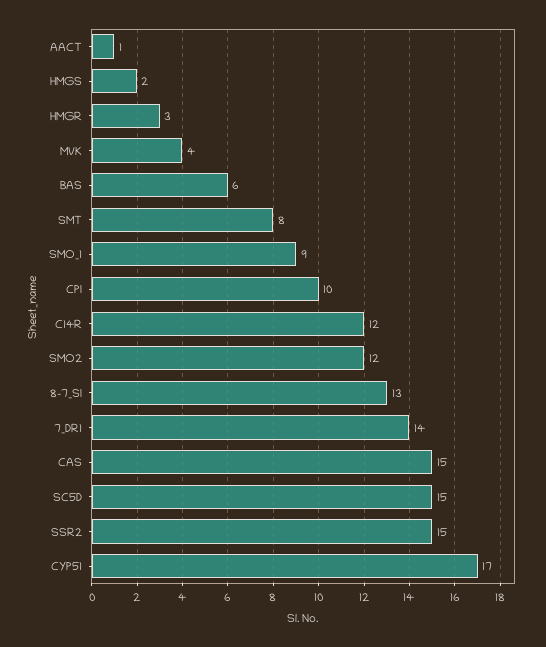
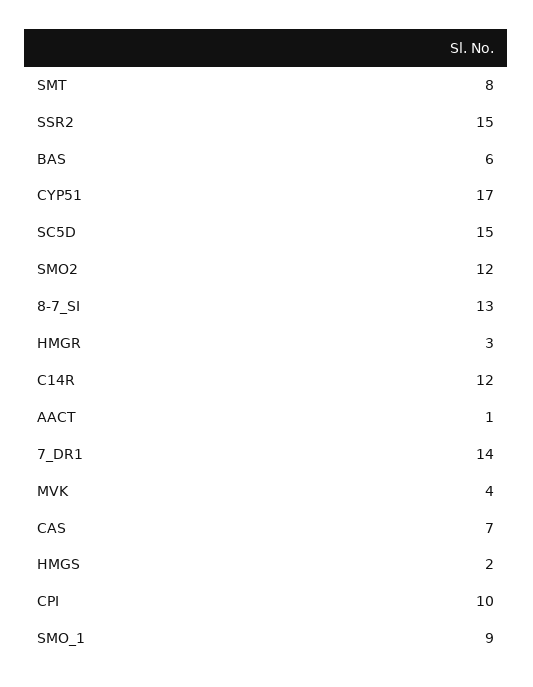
  {
    "AACT": 1,
    "HMGS": 2,
    "HMGR": 3,
    "MVK": 4,
    "BAS": 6,
    "SMT": 8,
    "SMO_1": 9,
    "CPI": 10,
    "C14R": 12,
    "SMO2": 12,
    "8-7_SI": 13,
    "7_DR1": 14,
-   "CAS": 15,
+   "CAS": 7,
    "SC5D": 15,
    "SSR2": 15,
    "CYP51": 17
  }

